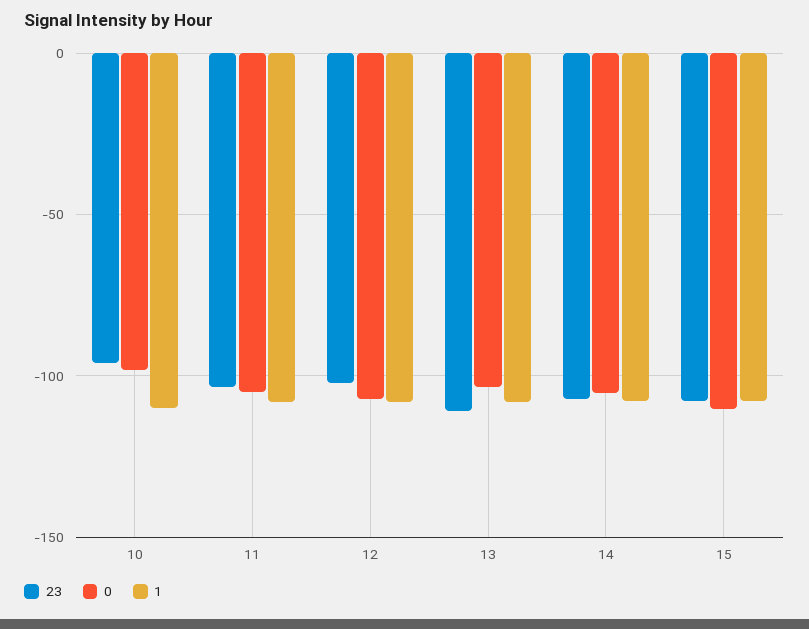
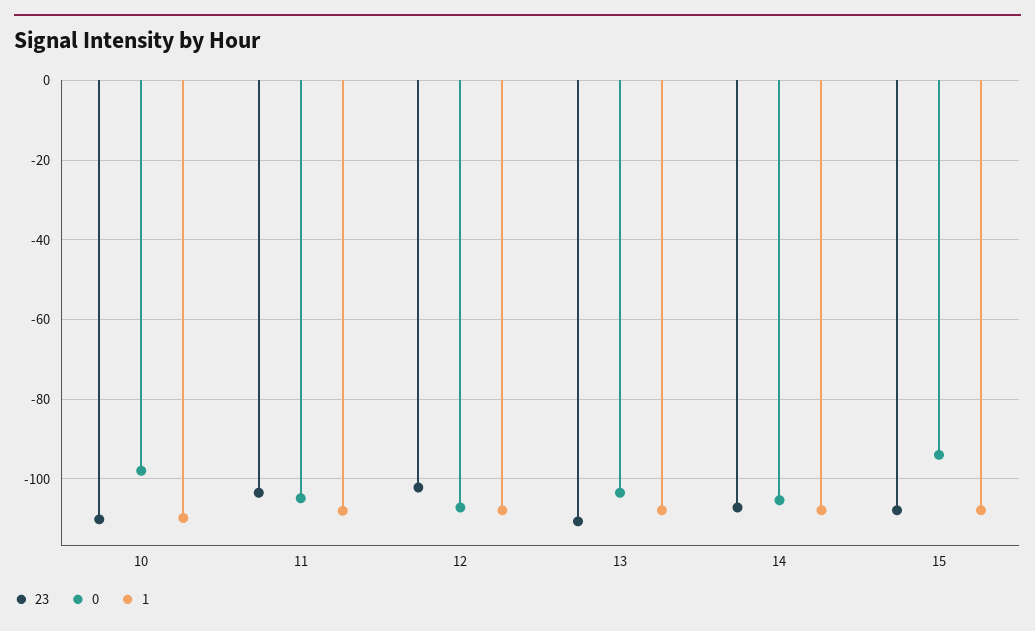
  {
    "23": {
-     "10": -95,
+     "10": -110,
      "11": -104,
      "12": -102,
      "13": -110,
      "14": -108,
      "15": -108
    },
    "0": {
      "10": -98,
      "11": -104,
      "12": -108,
      "13": -104,
      "14": -106,
-     "15": -110
+     "15": -94
    },
    "1": {
      "10": -110,
      "11": -108,
      "12": -108,
      "13": -108,
      "14": -108,
      "15": -108
    }
  }

